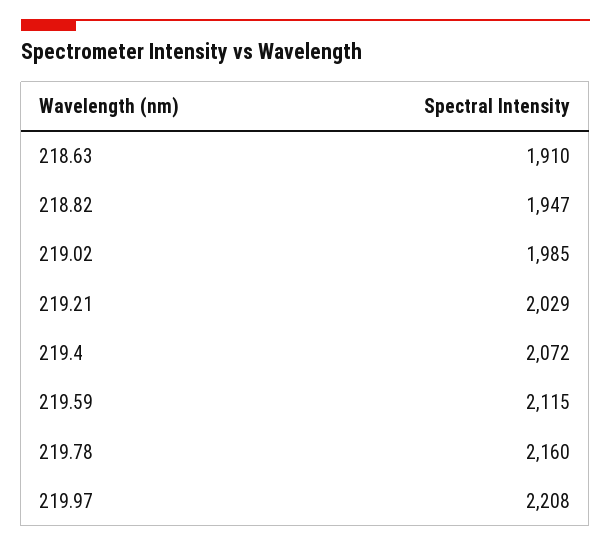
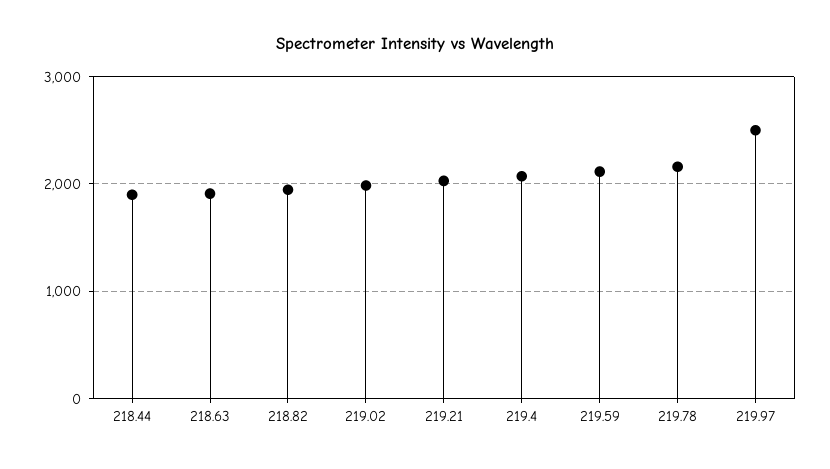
  {
    "218.63": 1910,
    "218.82": 1947,
    "219.02": 1985,
    "219.21": 2029,
    "219.4": 2072,
    "219.59": 2115,
    "219.78": 2160,
-   "219.97": 2208
+   "219.97": 2500,
+   "218.44": 1900
  }

